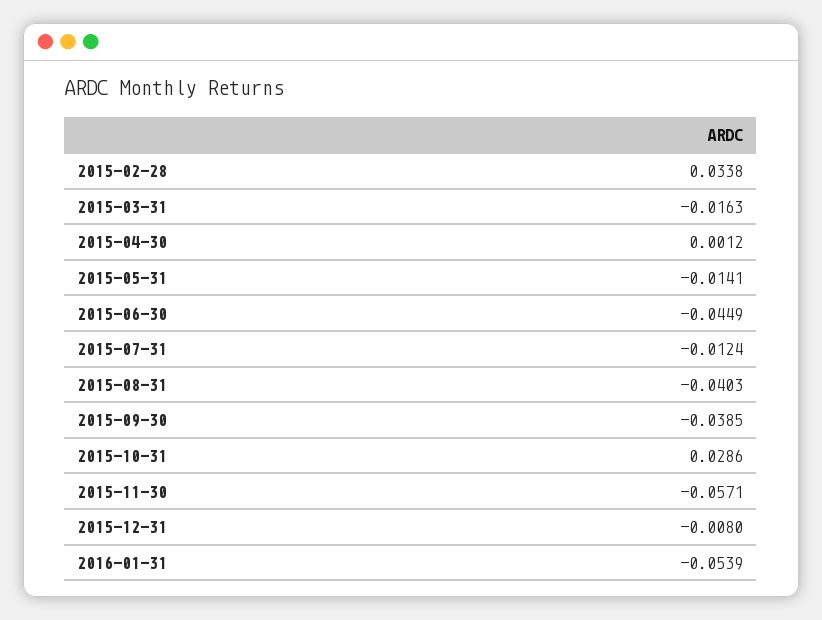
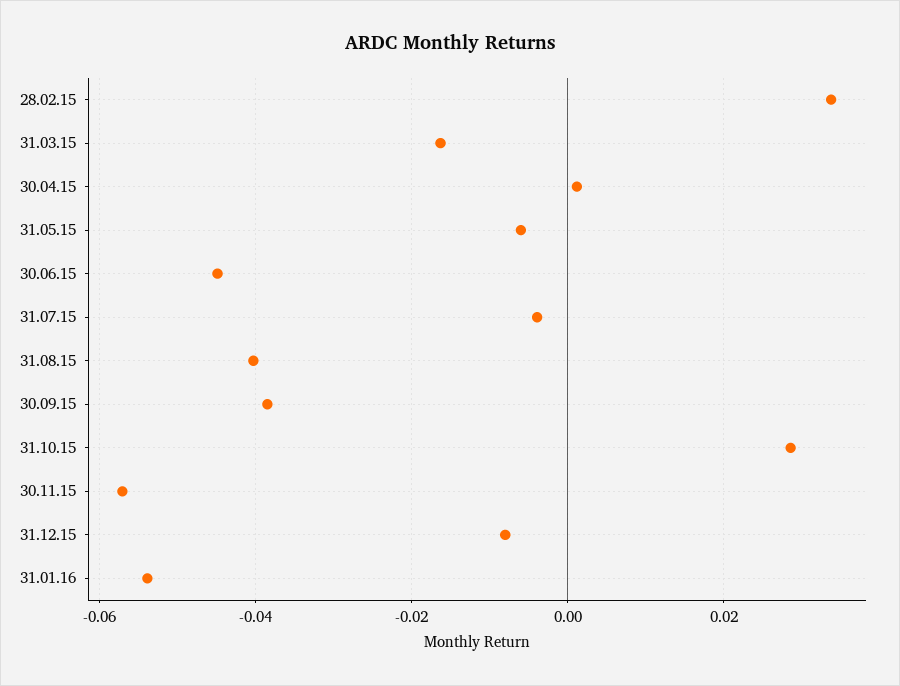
  {
    "2015-02-28": 0.0338,
    "2015-03-31": -0.0163,
    "2015-04-30": 0.0012,
-   "2015-05-31": -0.0141,
+   "2015-05-31": -0.006,
    "2015-06-30": -0.0449,
-   "2015-07-31": -0.0124,
+   "2015-07-31": -0.004,
    "2015-08-31": -0.0403,
    "2015-09-30": -0.0385,
    "2015-10-31": 0.0286,
    "2015-11-30": -0.0571,
    "2015-12-31": -0.008,
    "2016-01-31": -0.0539
  }

